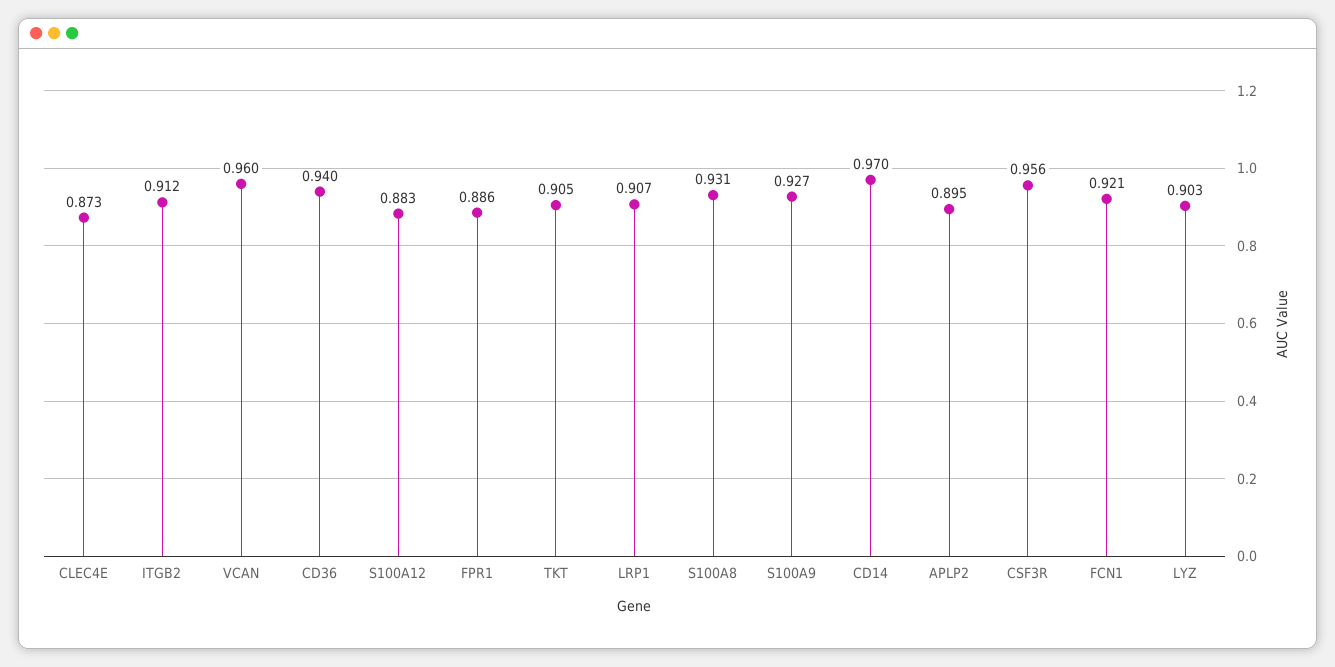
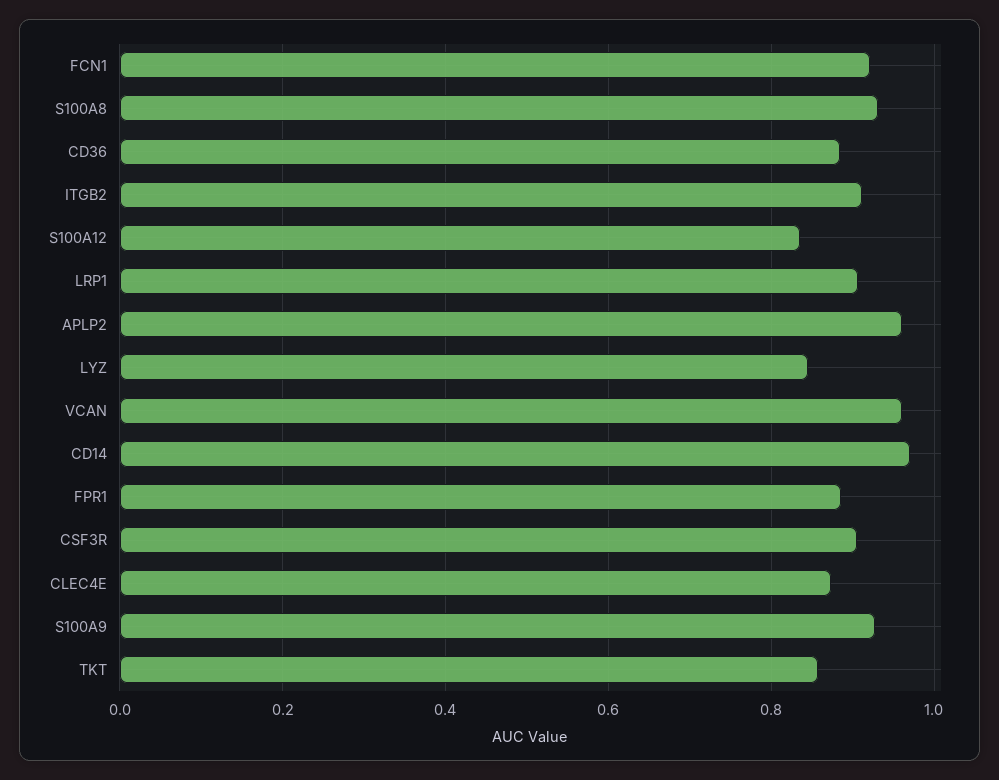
  {
    "CLEC4E": 0.873,
    "ITGB2": 0.912,
    "VCAN": 0.96,
-   "CD36": 0.94,
+   "CD36": 0.88,
-   "S100A12": 0.883,
+   "S100A12": 0.84,
    "FPR1": 0.886,
-   "TKT": 0.905,
+   "TKT": 0.86,
    "LRP1": 0.907,
    "S100A8": 0.931,
    "S100A9": 0.927,
    "CD14": 0.97,
-   "APLP2": 0.895,
+   "APLP2": 0.96,
-   "CSF3R": 0.956,
+   "CSF3R": 0.9,
    "FCN1": 0.921,
-   "LYZ": 0.903
+   "LYZ": 0.84
  }

